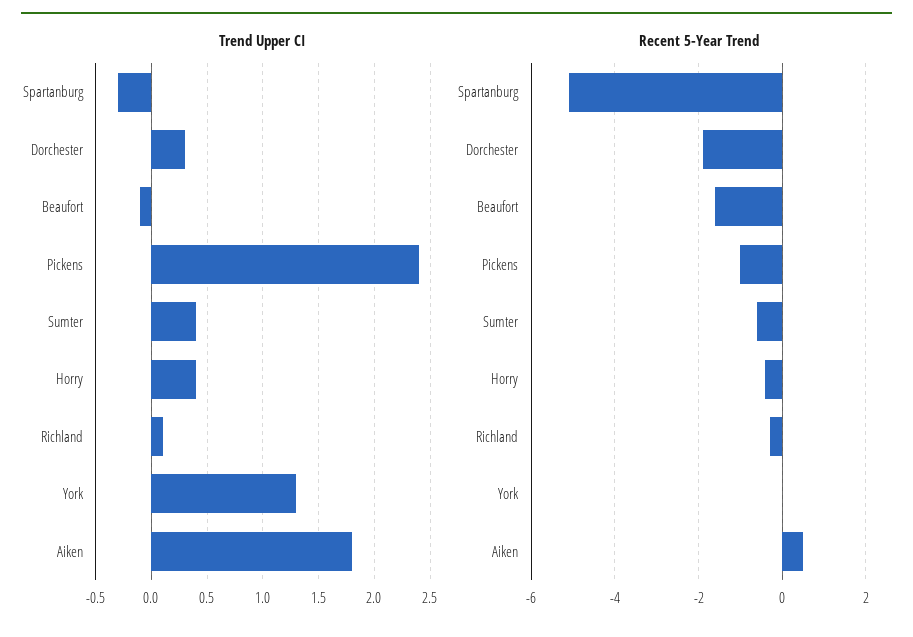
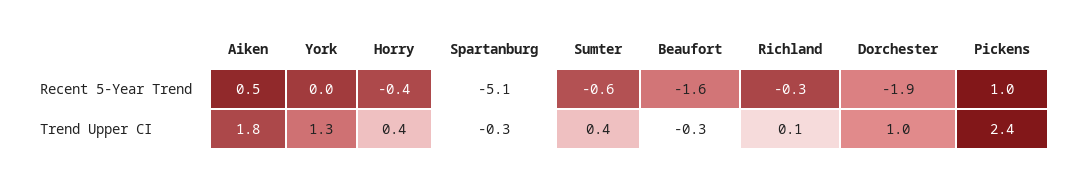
  {
    "Trend Upper CI": {
      "Spartanburg": -0.3,
-     "Dorchester": 0.3,
+     "Dorchester": 1,
-     "Beaufort": -0.1,
+     "Beaufort": -0.3,
      "Pickens": 2.4,
      "Sumter": 0.4,
      "Horry": 0.4,
      "Richland": 0.1,
      "York": 1.3,
      "Aiken": 1.8
    },
    "Recent 5-Year Trend": {
      "Spartanburg": -5.1,
      "Dorchester": -1.9,
      "Beaufort": -1.6,
-     "Pickens": -1,
+     "Pickens": 1,
      "Sumter": -0.6,
      "Horry": -0.4,
      "Richland": -0.3,
      "York": 0,
      "Aiken": 0.5
    }
  }

